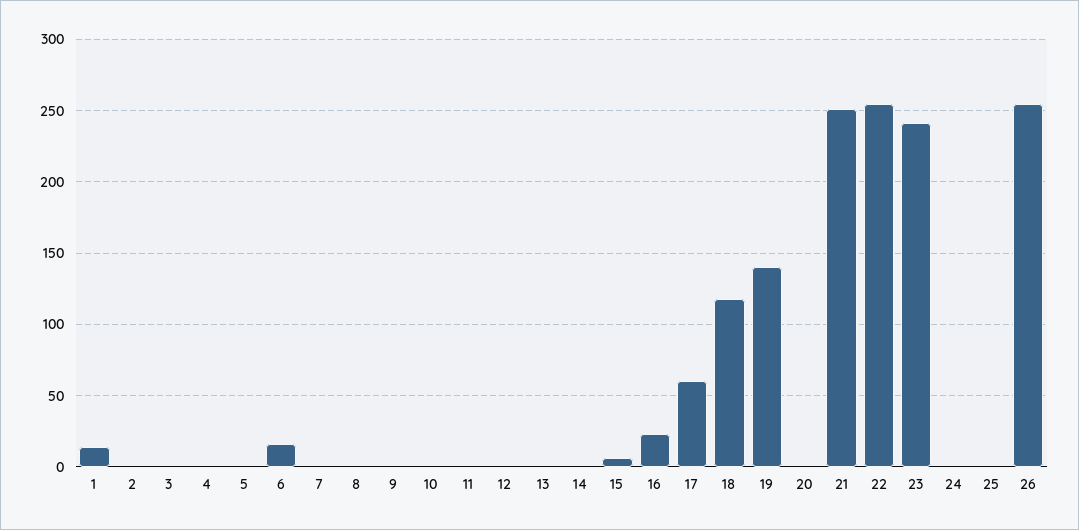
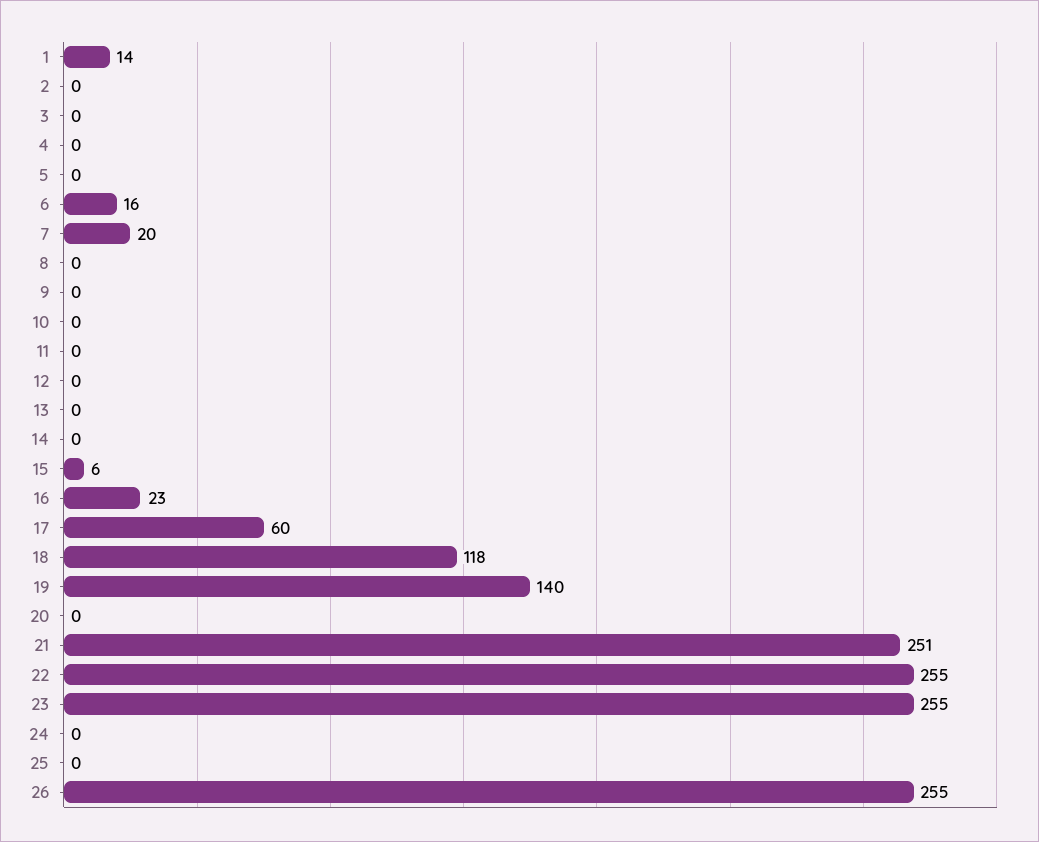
  {
    "1": 14,
    "2": 0,
    "3": 0,
    "4": 0,
    "5": 0,
    "6": 16,
-   "7": 0,
+   "7": 20,
    "8": 0,
    "9": 0,
    "10": 0,
    "11": 0,
    "12": 0,
    "13": 0,
    "14": 0,
    "15": 6,
    "16": 23,
    "17": 60,
    "18": 118,
    "19": 140,
    "20": 0,
    "21": 251,
    "22": 255,
-   "23": 240,
+   "23": 255,
    "24": 0,
    "25": 0,
    "26": 255
  }

